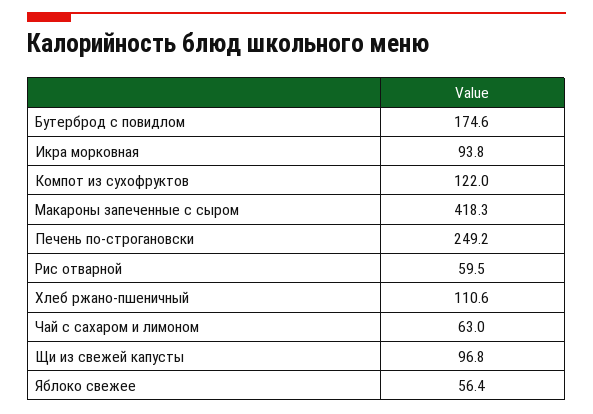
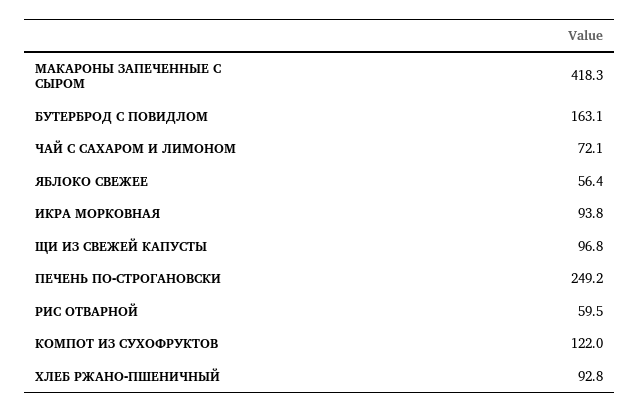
  {
-   "Бутерброд с повидлом": 174.6,
+   "Бутерброд с повидлом": 163.1,
    "Икра морковная": 93.8,
    "Компот из сухофруктов": 122,
    "Макароны запеченные с сыром": 418.3,
    "Печень по-строгановски": 249.2,
    "Рис отварной": 59.5,
-   "Хлеб ржано-пшеничный": 110.6,
+   "Хлеб ржано-пшеничный": 92.8,
-   "Чай с сахаром и лимоном": 63,
+   "Чай с сахаром и лимоном": 72.1,
    "Щи из свежей капусты": 96.8,
    "Яблоко свежее": 56.4
  }

